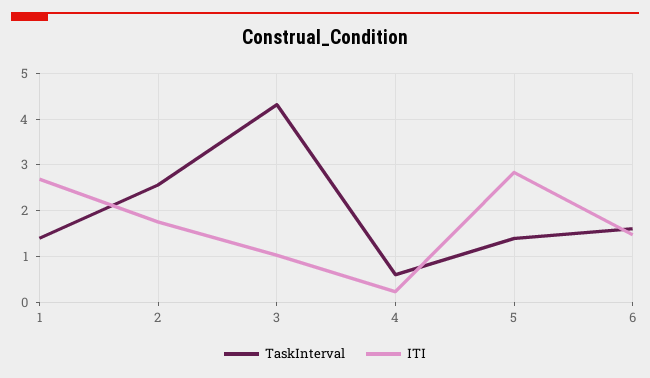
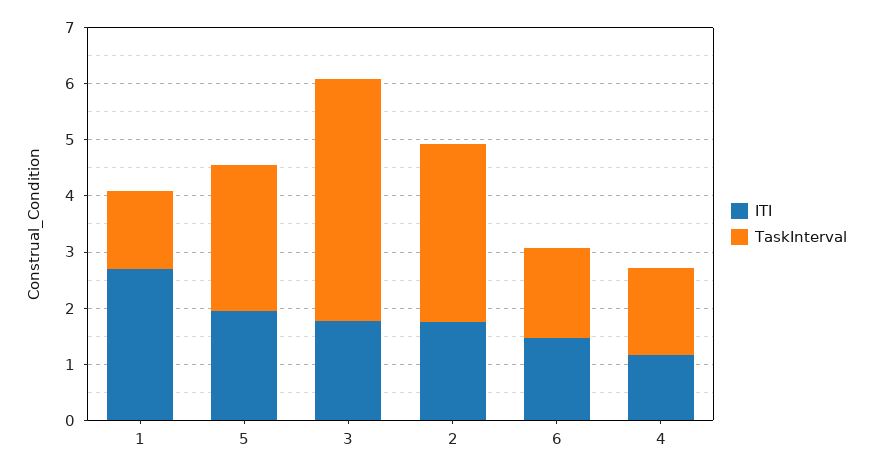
  {
    "TaskInterval": {
      "1": 1.4,
-     "2": 2.6,
+     "2": 3.2,
      "3": 4.4,
-     "4": 0.6,
+     "4": 1.6,
-     "5": 1.4,
+     "5": 2.6,
      "6": 1.6
    },
    "ITI": {
      "1": 2.6,
      "2": 1.8,
-     "3": 1,
+     "3": 1.8,
-     "4": 0.2,
+     "4": 1.2,
-     "5": 2.8,
+     "5": 2,
      "6": 1.4
    }
  }

